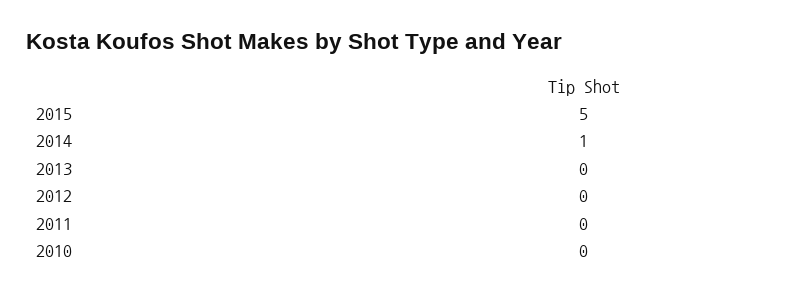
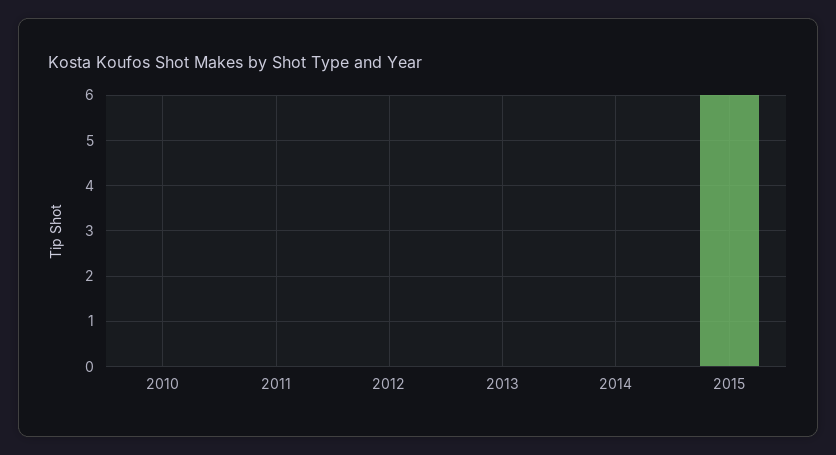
  {
-   "2015": 5,
+   "2015": 6,
-   "2014": 1,
+   "2014": 0,
    "2013": 0,
    "2012": 0,
    "2011": 0,
    "2010": 0
  }

